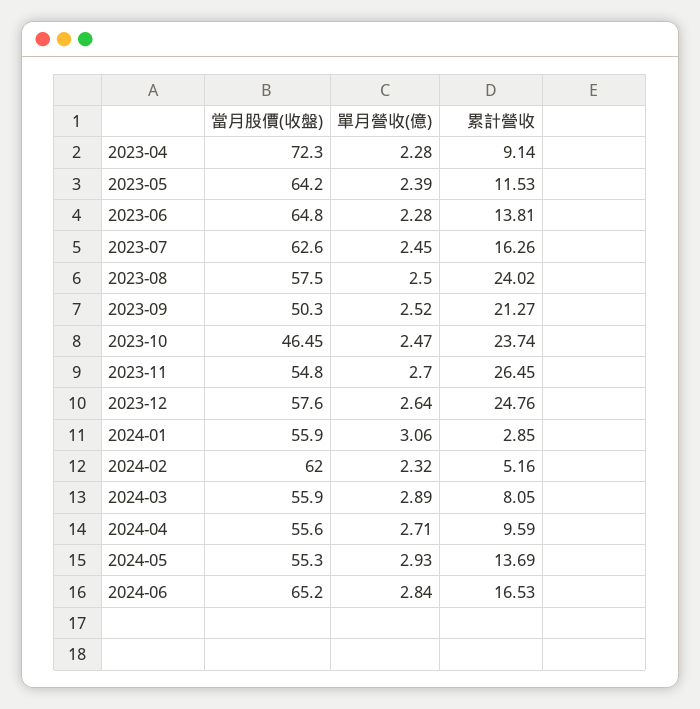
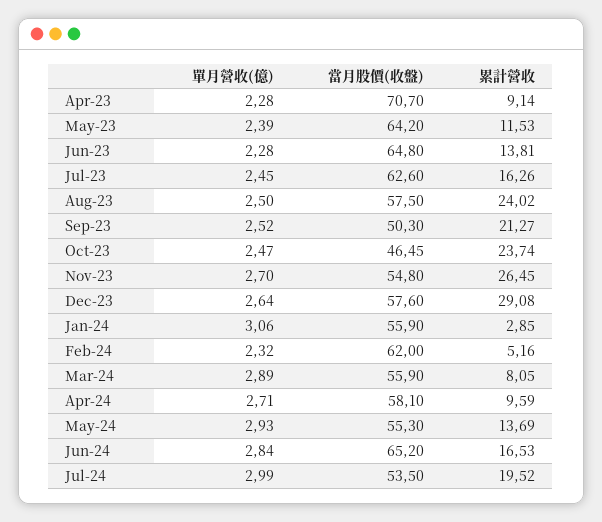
  {
    "當月股價(收盤)": {
-     "2023-04": 72.3,
+     "2023-04": 70.7,
      "2023-05": 64.2,
      "2023-06": 64.8,
      "2023-07": 62.6,
      "2023-08": 57.5,
      "2023-09": 50.3,
      "2023-10": 46.45,
      "2023-11": 54.8,
      "2023-12": 57.6,
      "2024-01": 55.9,
      "2024-02": 62,
      "2024-03": 55.9,
-     "2024-04": 55.6,
+     "2024-04": 58.1,
      "2024-05": 55.3,
-     "2024-06": 65.2
+     "2024-06": 65.2,
+     "Jul-24": 53.5
    },
    "單月營收(億)": {
      "2023-04": 2.28,
      "2023-05": 2.39,
      "2023-06": 2.28,
      "2023-07": 2.45,
      "2023-08": 2.5,
      "2023-09": 2.52,
      "2023-10": 2.47,
      "2023-11": 2.7,
      "2023-12": 2.64,
      "2024-01": 3.06,
      "2024-02": 2.32,
      "2024-03": 2.89,
      "2024-04": 2.71,
      "2024-05": 2.93,
-     "2024-06": 2.84
+     "2024-06": 2.84,
+     "Jul-24": 2.99
    },
    "累計營收": {
      "2023-04": 9.14,
      "2023-05": 11.53,
      "2023-06": 13.81,
      "2023-07": 16.26,
      "2023-08": 24.02,
      "2023-09": 21.27,
      "2023-10": 23.74,
      "2023-11": 26.45,
-     "2023-12": 24.76,
+     "2023-12": 29.08,
      "2024-01": 2.85,
      "2024-02": 5.16,
      "2024-03": 8.05,
      "2024-04": 9.59,
      "2024-05": 13.69,
-     "2024-06": 16.53
+     "2024-06": 16.53,
+     "Jul-24": 19.52
    }
  }

